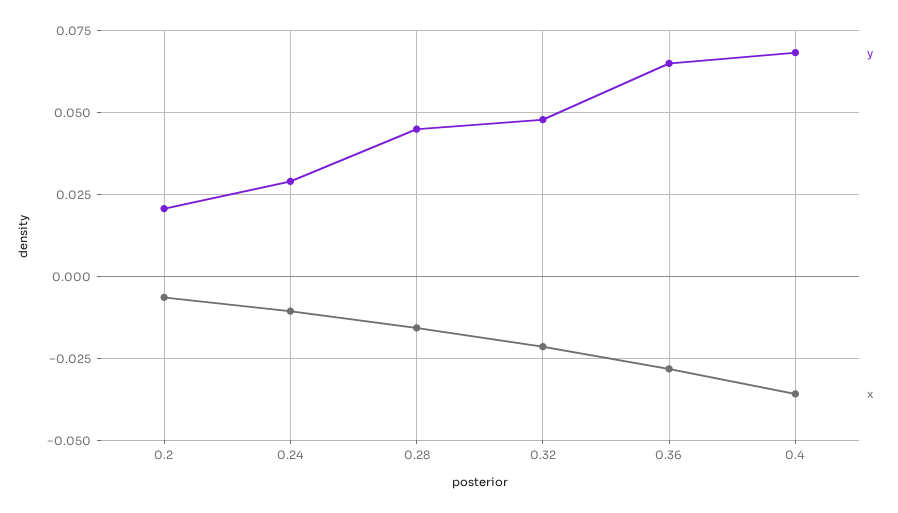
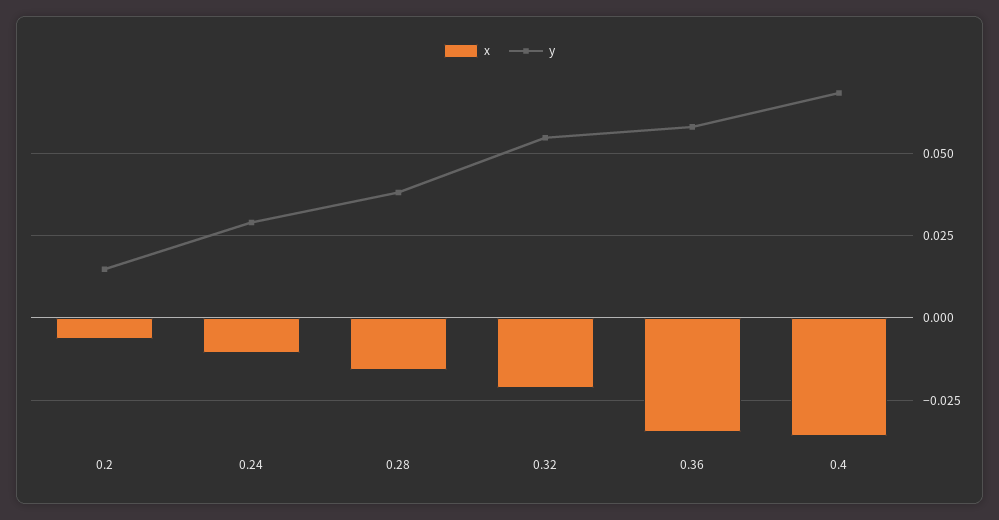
  {
    "y": {
-     "0.2": 0.02,
+     "0.2": 0.015,
      "0.24": 0.03,
-     "0.28": 0.045,
+     "0.28": 0.0375,
-     "0.32": 0.0475,
+     "0.32": 0.055,
-     "0.36": 0.065,
+     "0.36": 0.0575,
      "0.4": 0.0675
    },
    "x": {
      "0.2": -0.0075,
      "0.24": -0.01,
      "0.28": -0.015,
      "0.32": -0.0225,
-     "0.36": -0.0275,
+     "0.36": -0.035,
      "0.4": -0.035
    }
  }

